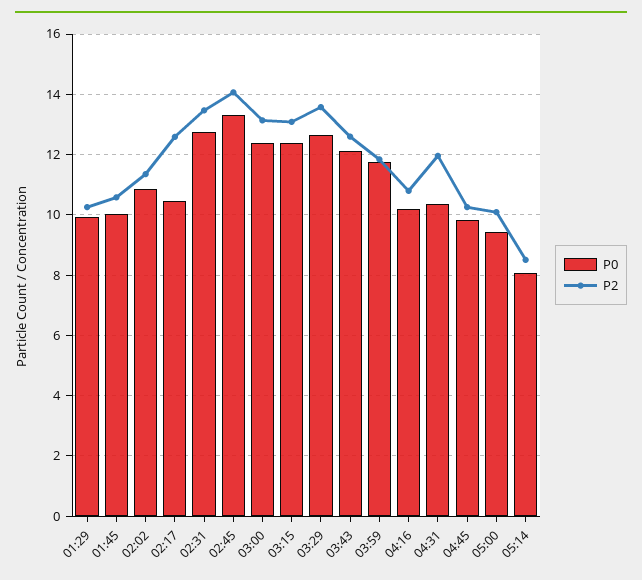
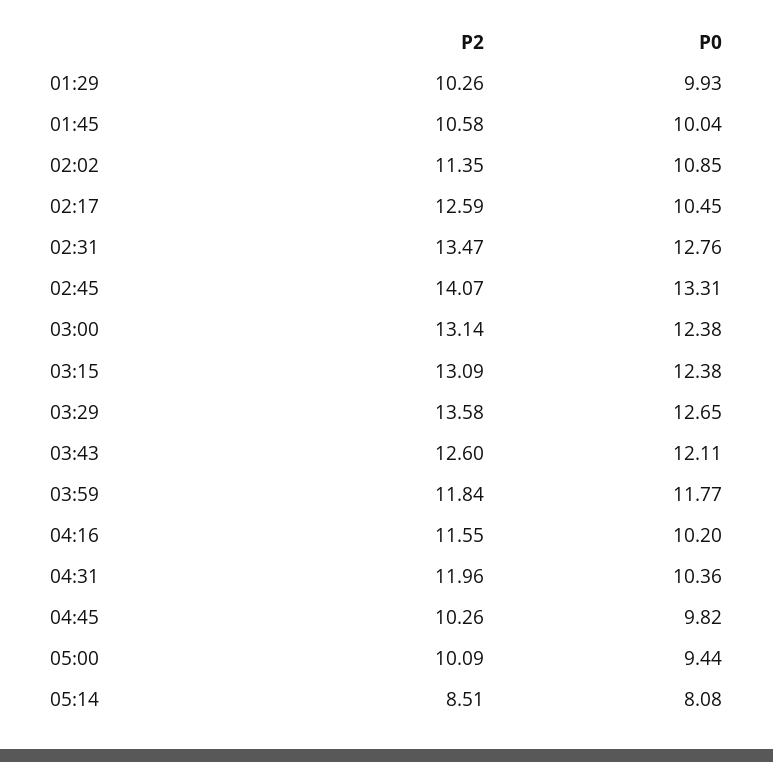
  {
    "P0": {
      "01:29": 9.93,
      "01:45": 10.04,
      "02:02": 10.85,
      "02:17": 10.45,
      "02:31": 12.76,
      "02:45": 13.31,
      "03:00": 12.38,
      "03:15": 12.38,
      "03:29": 12.65,
      "03:43": 12.11,
      "03:59": 11.77,
      "04:16": 10.2,
      "04:31": 10.36,
      "04:45": 9.82,
      "05:00": 9.44,
      "05:14": 8.08
    },
    "P2": {
      "01:29": 10.26,
      "01:45": 10.58,
      "02:02": 11.35,
      "02:17": 12.59,
      "02:31": 13.47,
      "02:45": 14.07,
      "03:00": 13.14,
      "03:15": 13.09,
      "03:29": 13.58,
      "03:43": 12.6,
      "03:59": 11.84,
-     "04:16": 10.8,
+     "04:16": 11.55,
      "04:31": 11.96,
      "04:45": 10.26,
      "05:00": 10.09,
      "05:14": 8.51
    }
  }

